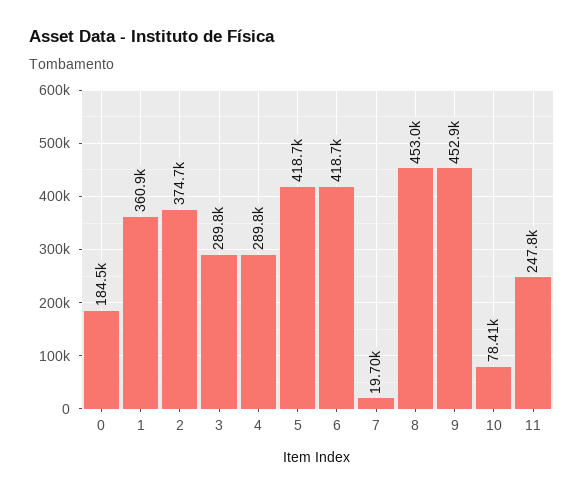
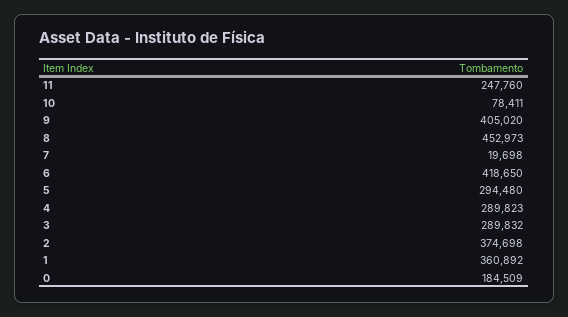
  {
    "0": 184509,
    "1": 360892,
    "2": 374698,
    "3": 289832,
    "4": 289823,
-   "5": 418700,
+   "5": 294480,
    "6": 418650,
    "7": 19698,
    "8": 452973,
-   "9": 452900,
+   "9": 405020,
    "10": 78411,
    "11": 247760
  }

